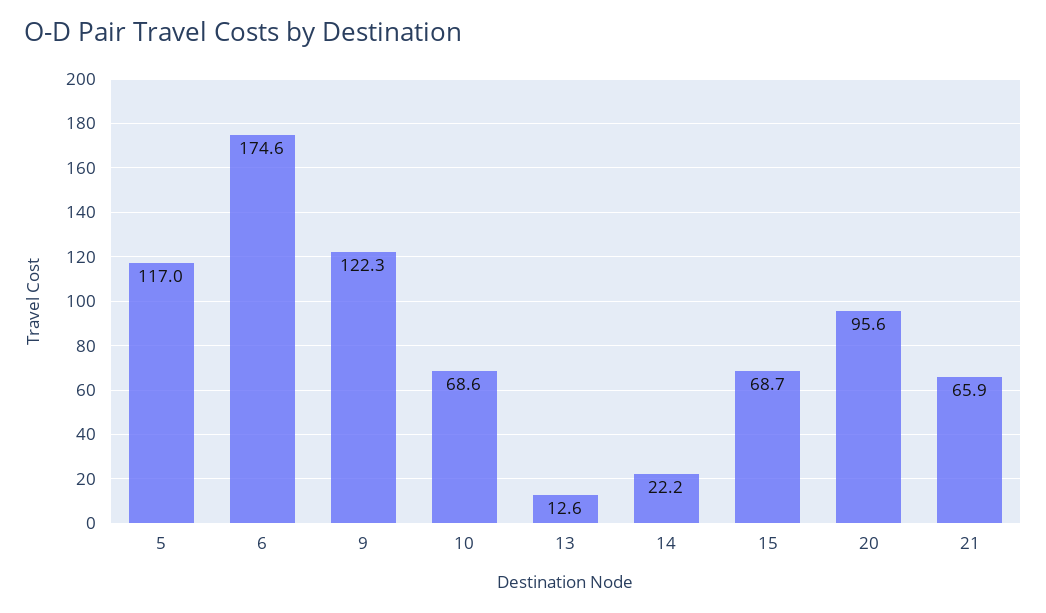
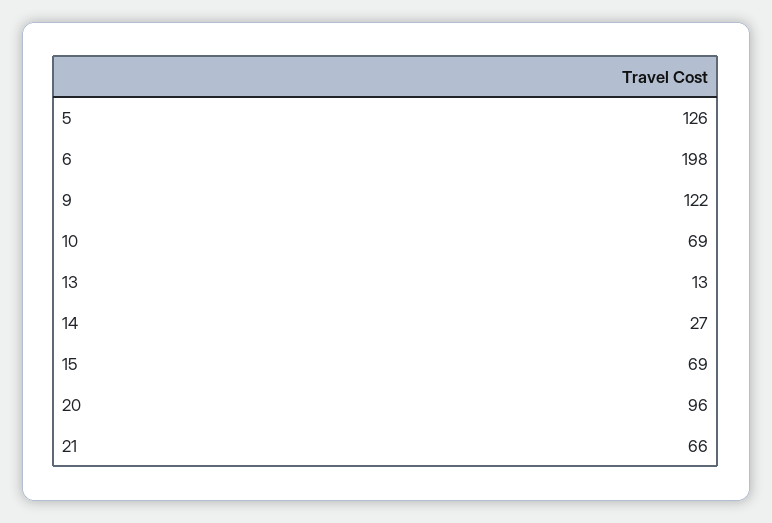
  {
-   "5": 117,
+   "5": 126,
-   "6": 174.6,
+   "6": 198,
    "9": 122.3,
    "10": 68.6,
    "13": 12.6,
-   "14": 22.2,
+   "14": 27,
    "15": 68.7,
    "20": 95.6,
    "21": 65.9
  }

